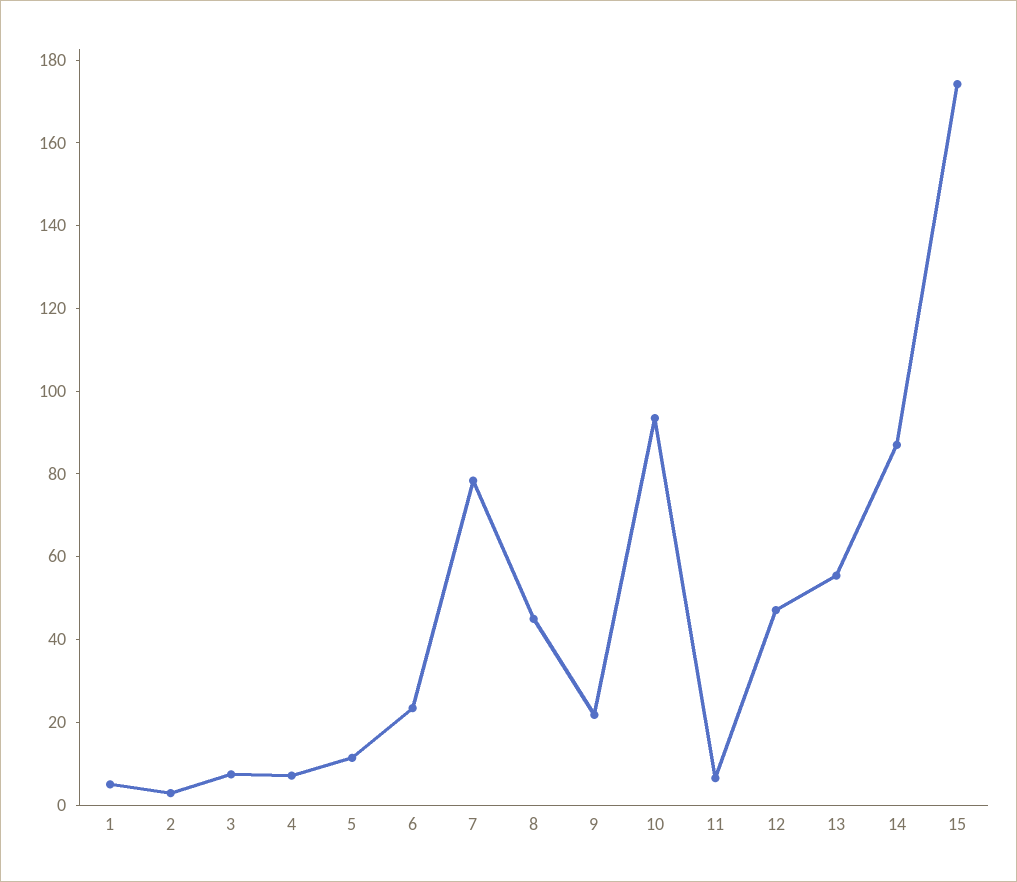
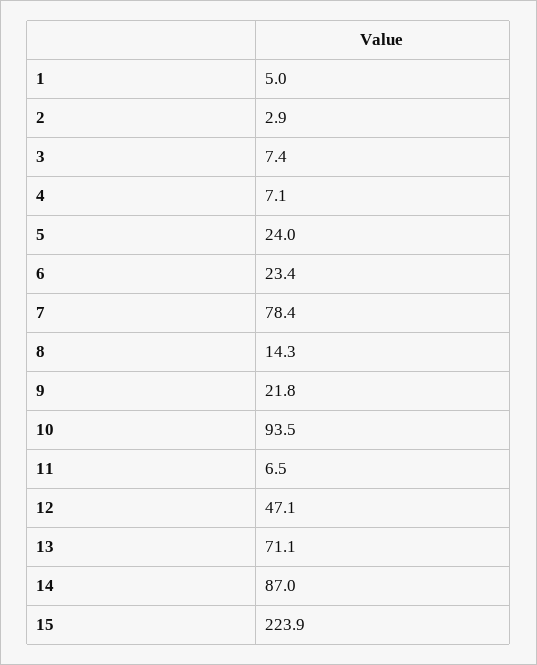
  {
    "1": 5,
    "2": 2.9,
    "3": 7.4,
    "4": 7.1,
-   "5": 10,
+   "5": 24,
    "6": 23.4,
    "7": 78.4,
-   "8": 45,
+   "8": 14.3,
    "9": 21.8,
    "10": 93.5,
    "11": 6.5,
    "12": 47.1,
-   "13": 55,
+   "13": 71.1,
    "14": 87,
-   "15": 175
+   "15": 223.9
  }

